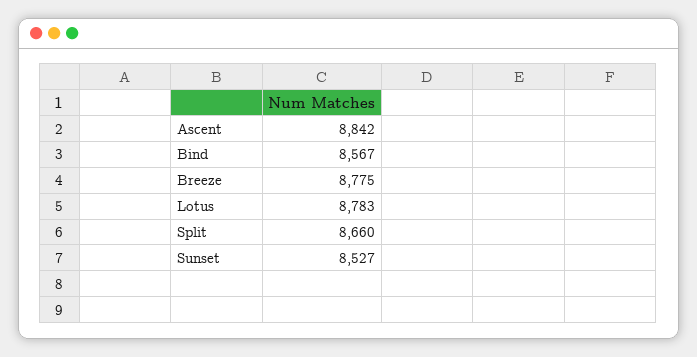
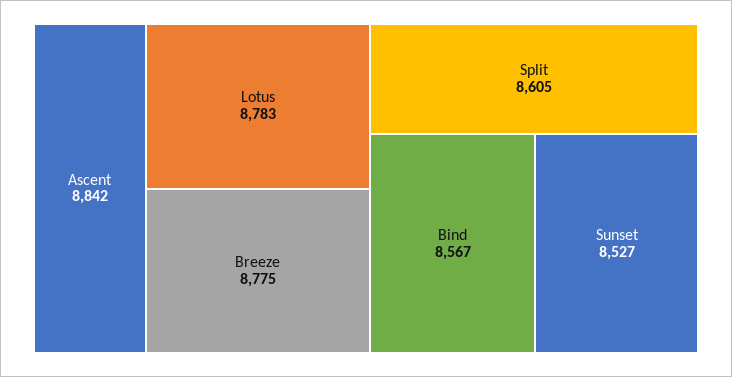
  {
    "Ascent": 8842,
    "Bind": 8567,
    "Breeze": 8775,
    "Lotus": 8783,
-   "Split": 8660,
+   "Split": 8605,
    "Sunset": 8527
  }

